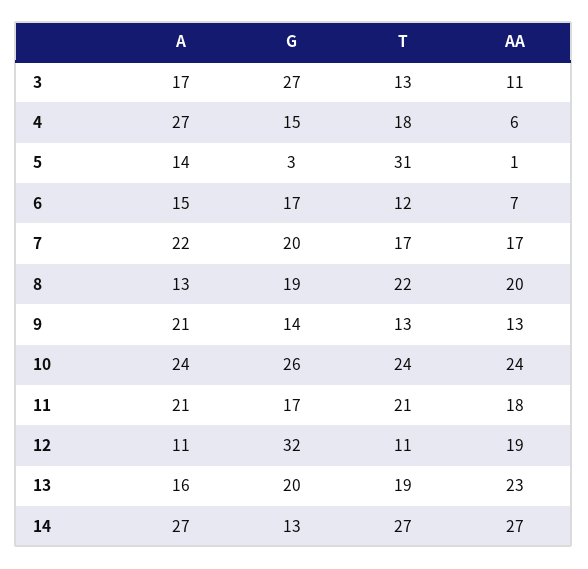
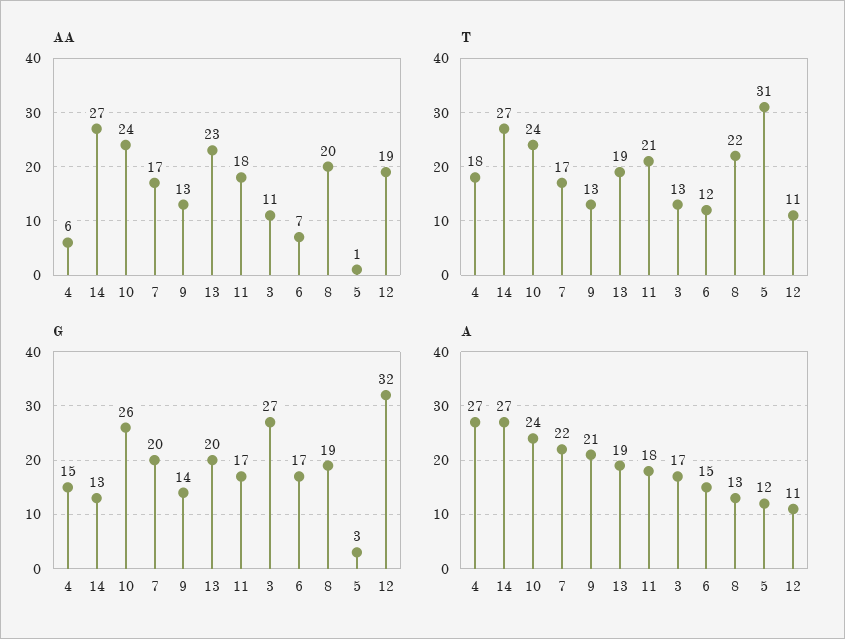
  {
    "A": {
      "3": 17,
      "4": 27,
-     "5": 14,
+     "5": 12,
      "6": 15,
      "7": 22,
      "8": 13,
      "9": 21,
      "10": 24,
-     "11": 21,
+     "11": 18,
      "12": 11,
-     "13": 16,
+     "13": 19,
      "14": 27
    },
    "G": {
      "3": 27,
      "4": 15,
      "5": 3,
      "6": 17,
      "7": 20,
      "8": 19,
      "9": 14,
      "10": 26,
      "11": 17,
      "12": 32,
      "13": 20,
      "14": 13
    },
    "T": {
      "3": 13,
      "4": 18,
      "5": 31,
      "6": 12,
      "7": 17,
      "8": 22,
      "9": 13,
      "10": 24,
      "11": 21,
      "12": 11,
      "13": 19,
      "14": 27
    },
    "AA": {
      "3": 11,
      "4": 6,
      "5": 1,
      "6": 7,
      "7": 17,
      "8": 20,
      "9": 13,
      "10": 24,
      "11": 18,
      "12": 19,
      "13": 23,
      "14": 27
    }
  }

